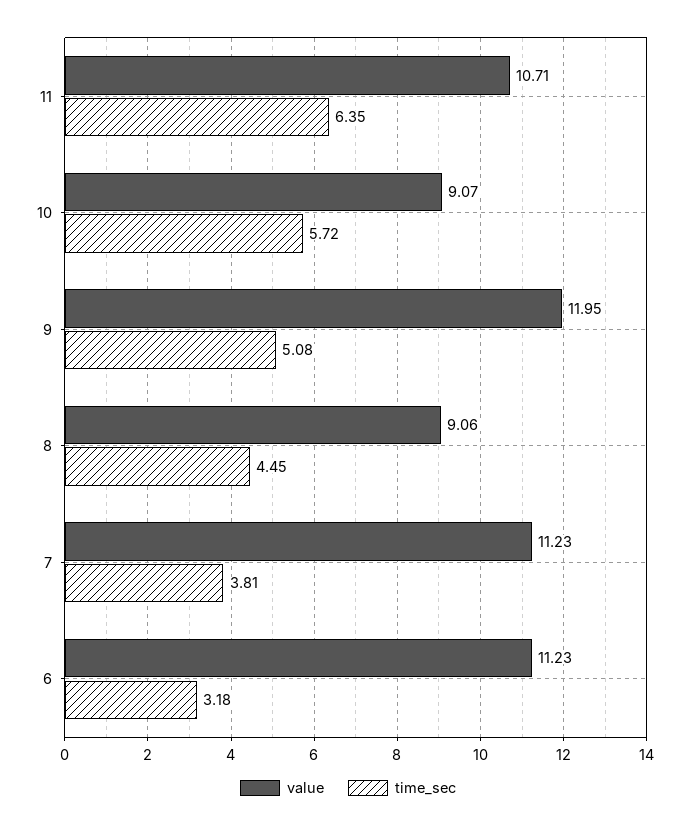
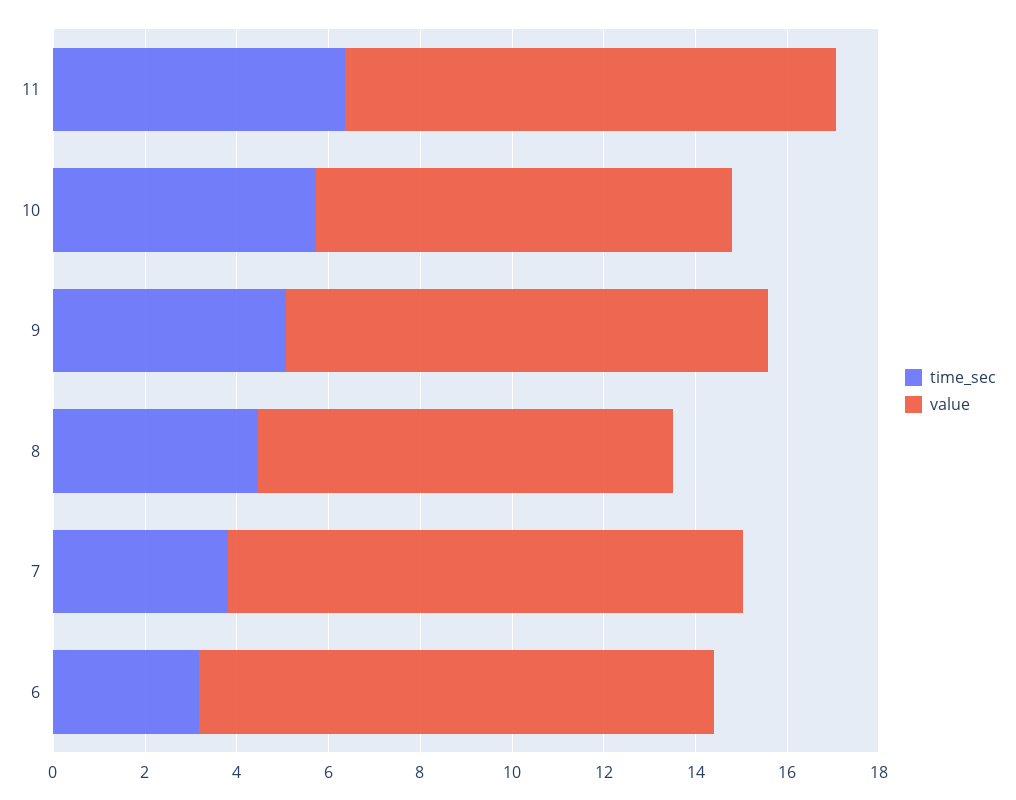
  {
    "value": {
      "11": 10.71,
      "10": 9.07,
-     "9": 11.95,
+     "9": 10.5,
      "8": 9.06,
      "7": 11.23,
      "6": 11.23
    },
    "time_sec": {
      "11": 6.35,
      "10": 5.72,
      "9": 5.08,
      "8": 4.45,
      "7": 3.81,
      "6": 3.18
    }
  }

